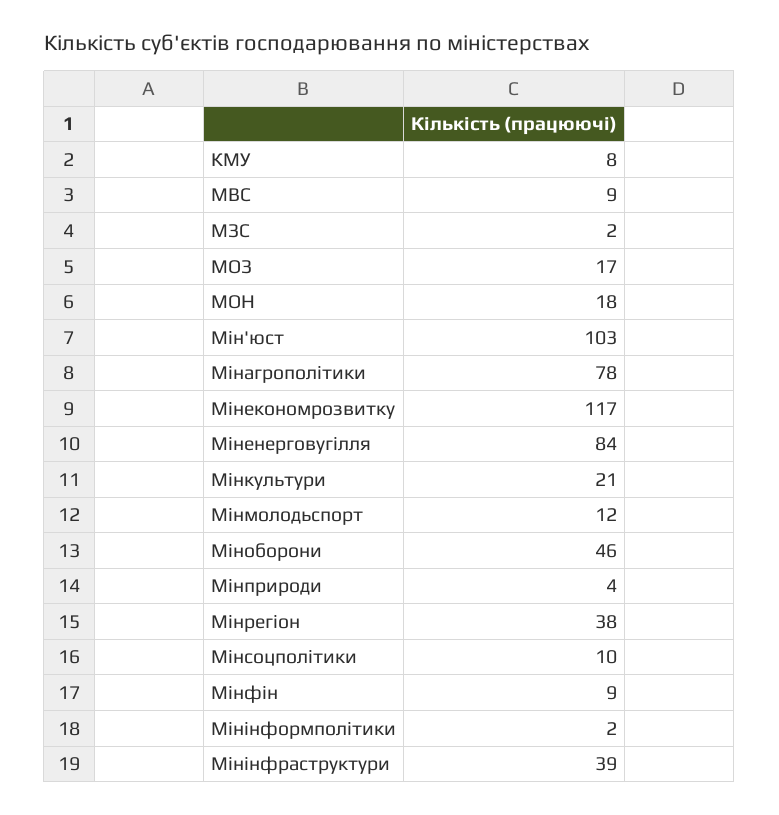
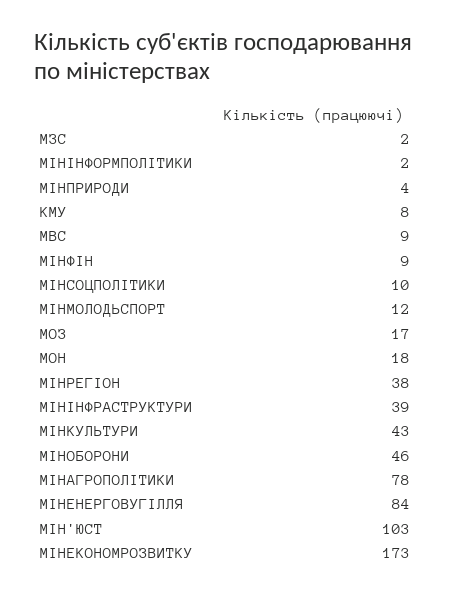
  {
    "КМУ": 8,
    "МВС": 9,
    "МЗС": 2,
    "МОЗ": 17,
    "МОН": 18,
    "Мін'юст": 103,
    "Мінагрополітики": 78,
-   "Мінекономрозвитку": 117,
+   "Мінекономрозвитку": 173,
    "Міненерговугілля": 84,
-   "Мінкультури": 21,
+   "Мінкультури": 43,
    "Мінмолодьспорт": 12,
    "Міноборони": 46,
    "Мінприроди": 4,
    "Мінрегіон": 38,
    "Мінсоцполітики": 10,
    "Мінфін": 9,
    "Мінінформполітики": 2,
    "Мінінфраструктури": 39
  }

